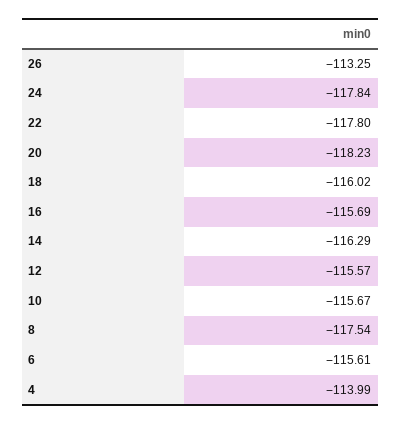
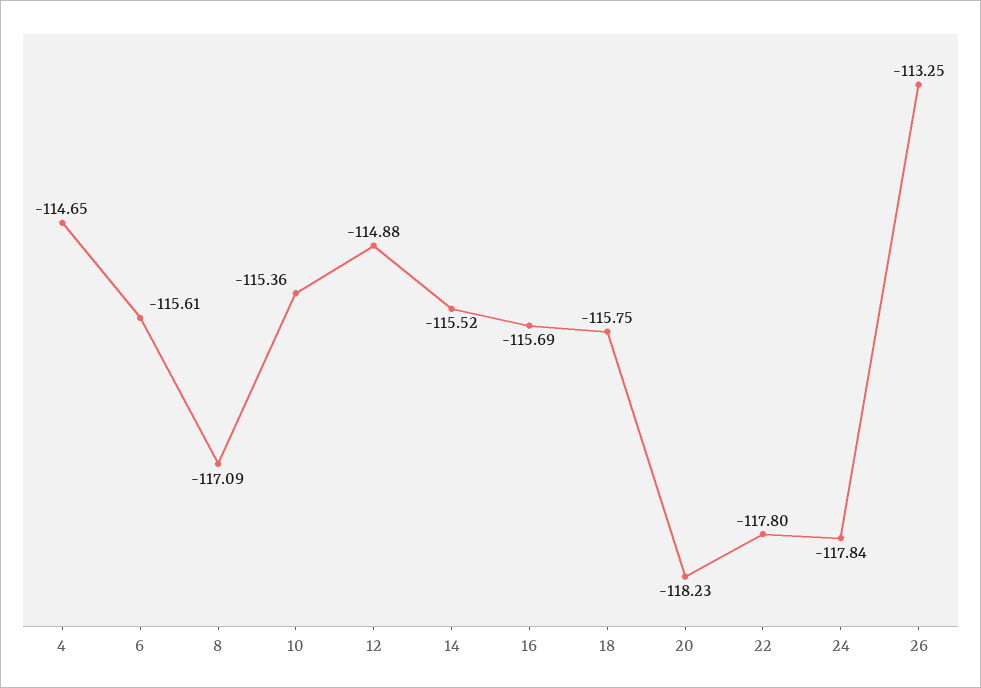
  {
    "26": -113.25,
    "24": -117.84,
    "22": -117.8,
    "20": -118.23,
-   "18": -116.02,
+   "18": -115.75,
    "16": -115.69,
-   "14": -116.29,
+   "14": -115.52,
-   "12": -115.57,
+   "12": -114.88,
-   "10": -115.67,
+   "10": -115.36,
-   "8": -117.54,
+   "8": -117.09,
    "6": -115.61,
-   "4": -113.99
+   "4": -114.65
  }

